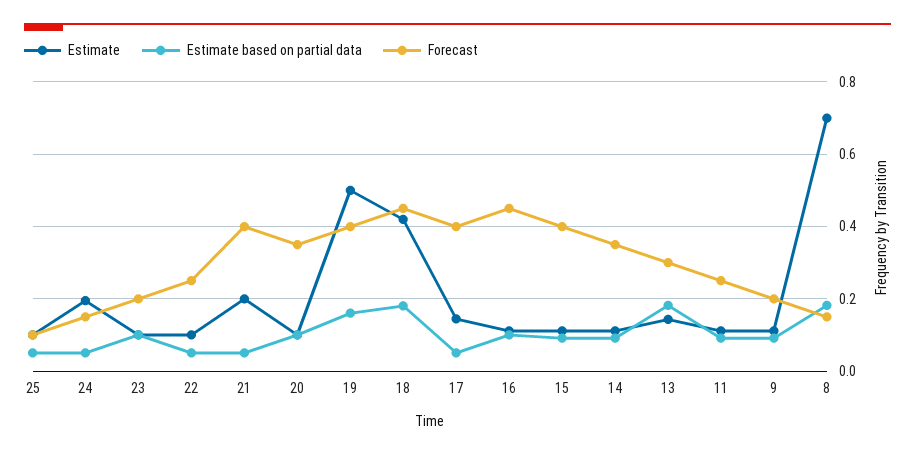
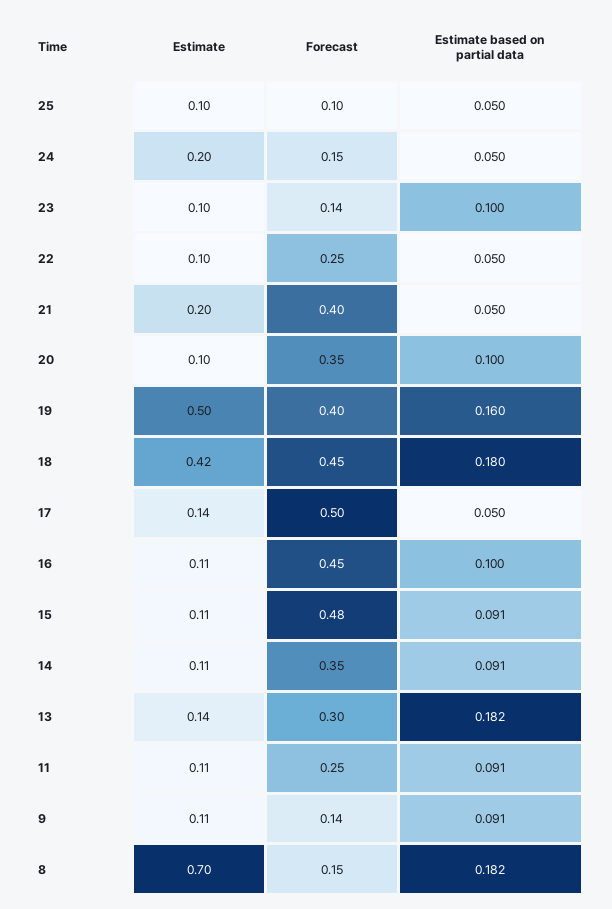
  {
    "Estimate": {
      "25": 0.1,
      "24": 0.2,
      "23": 0.1,
      "22": 0.1,
      "21": 0.2,
      "20": 0.1,
      "19": 0.5,
      "18": 0.42,
      "17": 0.14,
      "16": 0.11,
      "15": 0.11,
      "14": 0.11,
      "13": 0.14,
      "11": 0.11,
      "9": 0.11,
      "8": 0.7
    },
    "Estimate based on partial data": {
      "25": 0.05,
      "24": 0.05,
      "23": 0.1,
      "22": 0.05,
      "21": 0.05,
      "20": 0.1,
      "19": 0.16,
      "18": 0.18,
      "17": 0.05,
      "16": 0.1,
      "15": 0.091,
      "14": 0.091,
      "13": 0.182,
      "11": 0.091,
      "9": 0.091,
      "8": 0.182
    },
    "Forecast": {
      "25": 0.1,
      "24": 0.15,
-     "23": 0.2,
+     "23": 0.14,
      "22": 0.25,
      "21": 0.4,
      "20": 0.35,
      "19": 0.4,
      "18": 0.45,
-     "17": 0.4,
+     "17": 0.5,
      "16": 0.45,
-     "15": 0.4,
+     "15": 0.48,
      "14": 0.35,
      "13": 0.3,
      "11": 0.25,
-     "9": 0.2,
+     "9": 0.14,
      "8": 0.15
    }
  }

